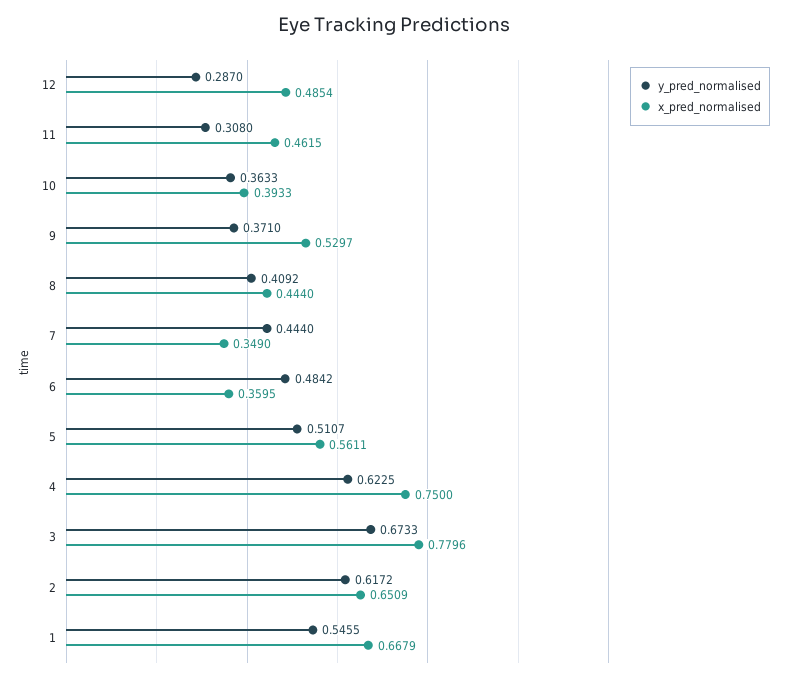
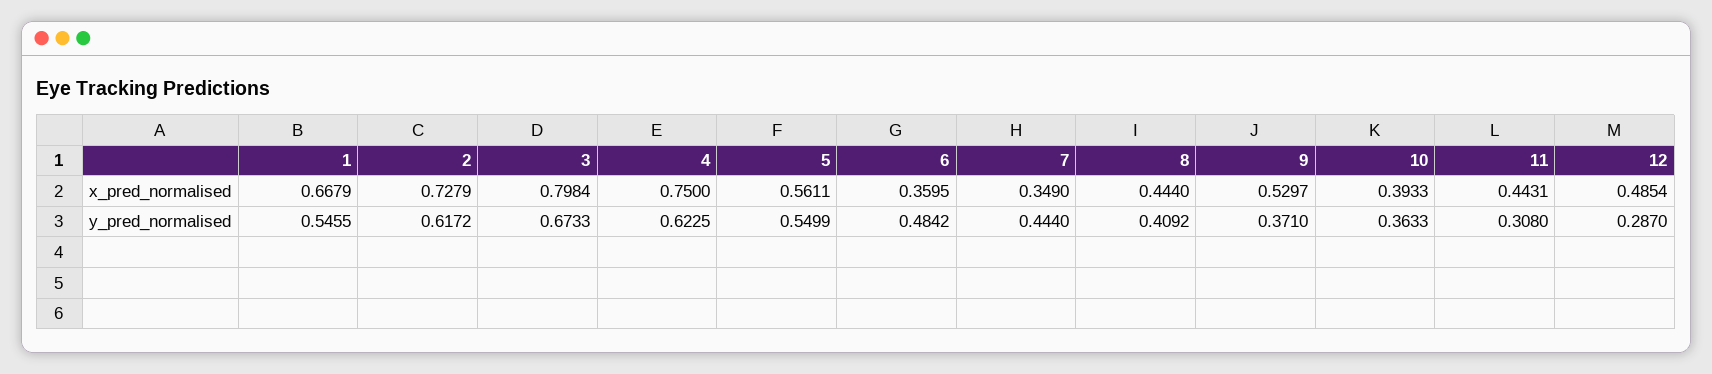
  {
    "y_pred_normalised": {
      "12": 0.287,
      "11": 0.308,
      "10": 0.3633,
      "9": 0.371,
      "8": 0.4092,
      "7": 0.444,
      "6": 0.4842,
-     "5": 0.5107,
+     "5": 0.5499,
      "4": 0.6225,
      "3": 0.6733,
      "2": 0.6172,
      "1": 0.5455
    },
    "x_pred_normalised": {
      "12": 0.4854,
-     "11": 0.4615,
+     "11": 0.4431,
      "10": 0.3933,
      "9": 0.5297,
      "8": 0.444,
      "7": 0.349,
      "6": 0.3595,
      "5": 0.5611,
      "4": 0.75,
-     "3": 0.7796,
+     "3": 0.7984,
-     "2": 0.6509,
+     "2": 0.7279,
      "1": 0.6679
    }
  }

